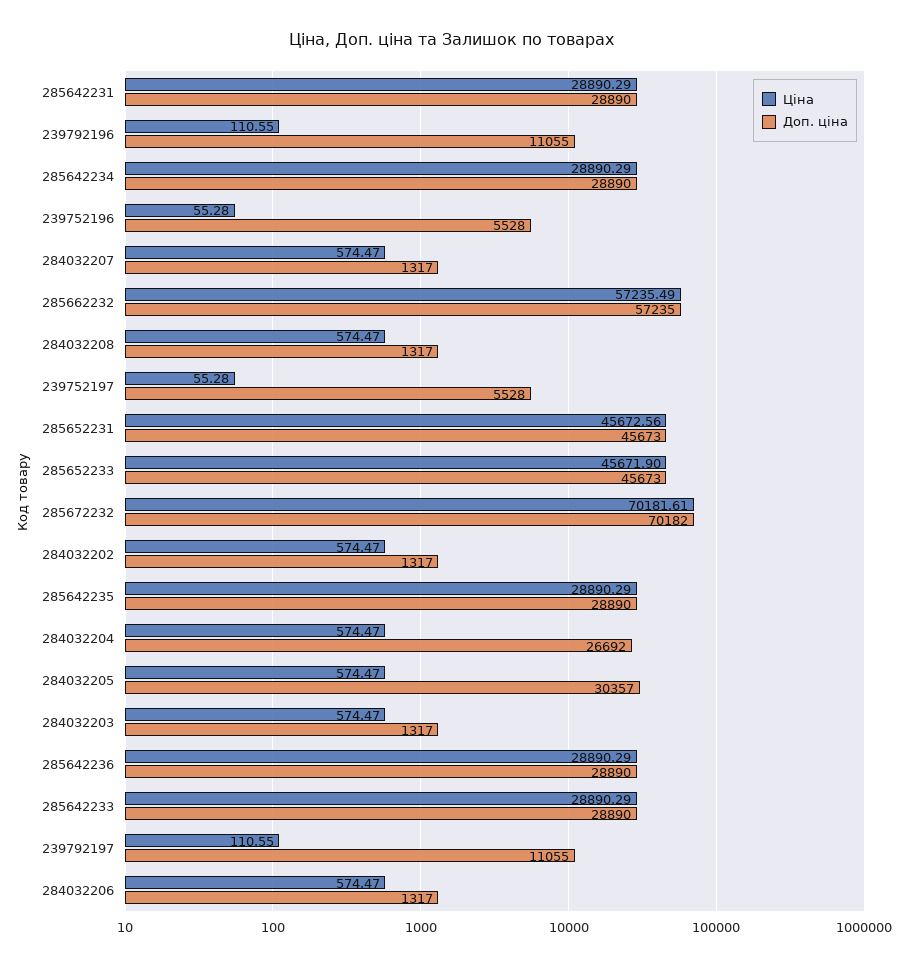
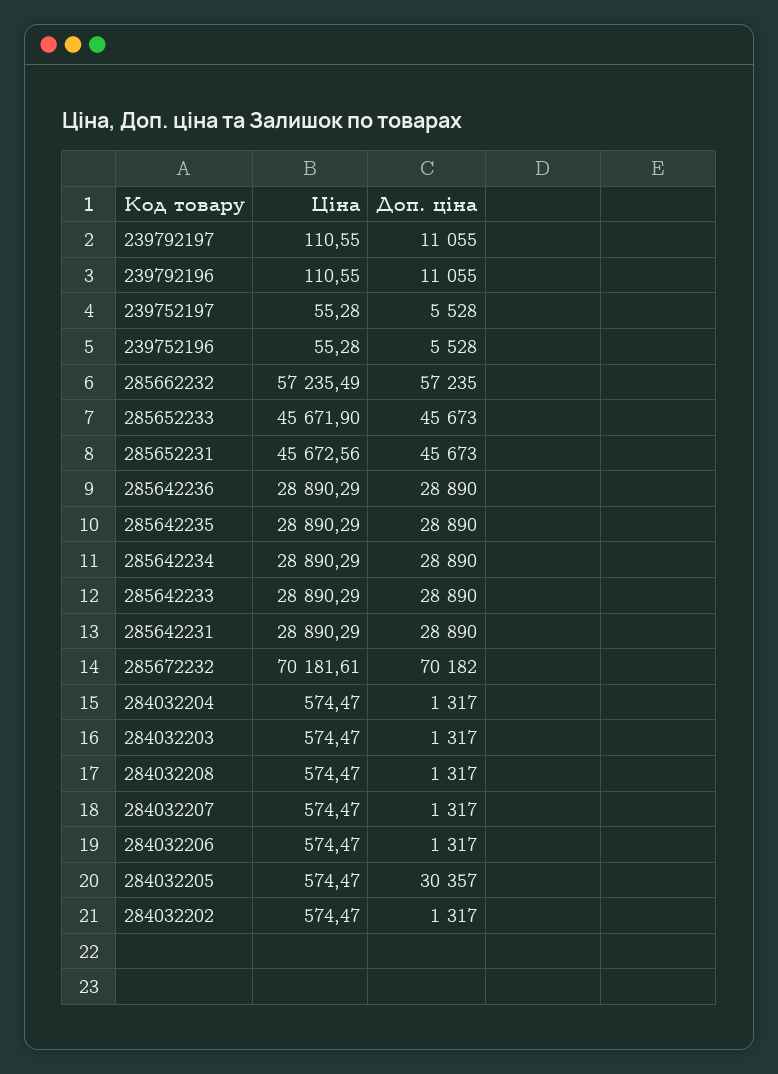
  {
    "Ціна": {
      "285642231": 28890.29,
      "239792196": 110.55,
      "285642234": 28890.29,
      "239752196": 55.28,
      "284032207": 574.47,
      "285662232": 57235.49,
      "284032208": 574.47,
      "239752197": 55.28,
      "285652231": 45672.56,
      "285652233": 45671.9,
      "285672232": 70181.61,
      "284032202": 574.47,
      "285642235": 28890.29,
      "284032204": 574.47,
      "284032205": 574.47,
      "284032203": 574.47,
      "285642236": 28890.29,
      "285642233": 28890.29,
      "239792197": 110.55,
      "284032206": 574.47
    },
    "Доп. ціна": {
      "285642231": 28890,
      "239792196": 11055,
      "285642234": 28890,
      "239752196": 5528,
      "284032207": 1317,
      "285662232": 57235,
      "284032208": 1317,
      "239752197": 5528,
      "285652231": 45673,
      "285652233": 45673,
      "285672232": 70182,
      "284032202": 1317,
      "285642235": 28890,
-     "284032204": 26692,
+     "284032204": 1317,
      "284032205": 30357,
      "284032203": 1317,
      "285642236": 28890,
      "285642233": 28890,
      "239792197": 11055,
      "284032206": 1317
    }
  }

